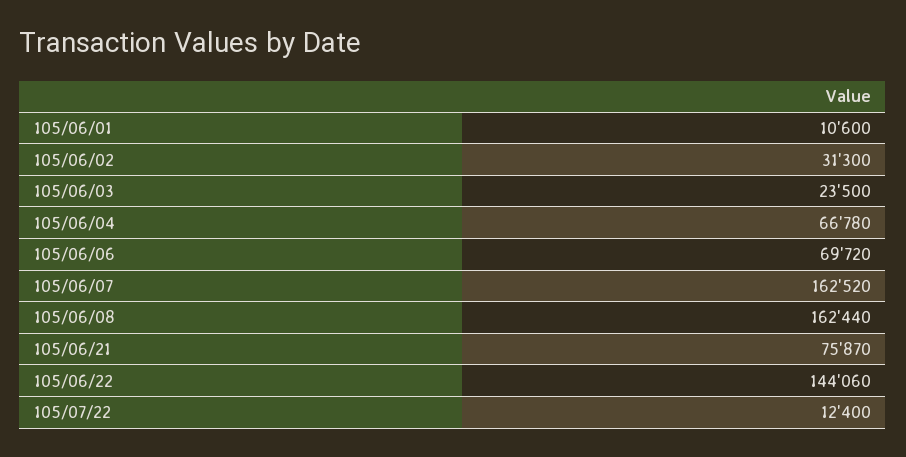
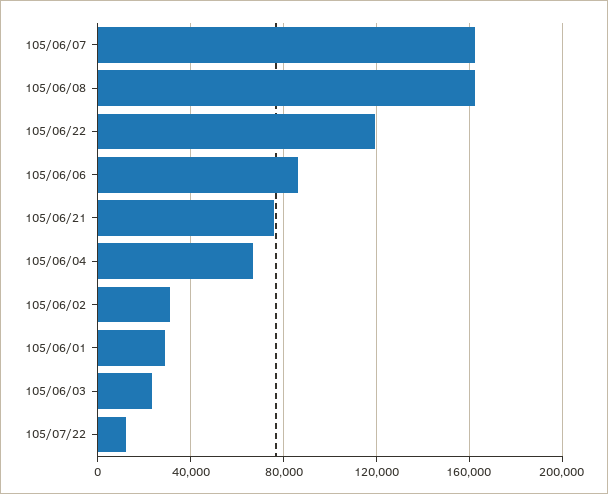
  {
-   "105/06/01": 10600,
+   "105/06/01": 30000,
    "105/06/02": 31300,
    "105/06/03": 23500,
    "105/06/04": 66780,
-   "105/06/06": 69720,
+   "105/06/06": 85000,
    "105/06/07": 162520,
    "105/06/08": 162440,
    "105/06/21": 75870,
-   "105/06/22": 144060,
+   "105/06/22": 120000,
    "105/07/22": 12400
  }

